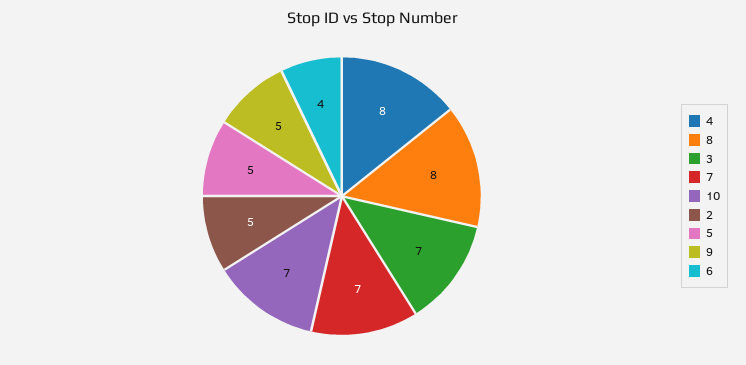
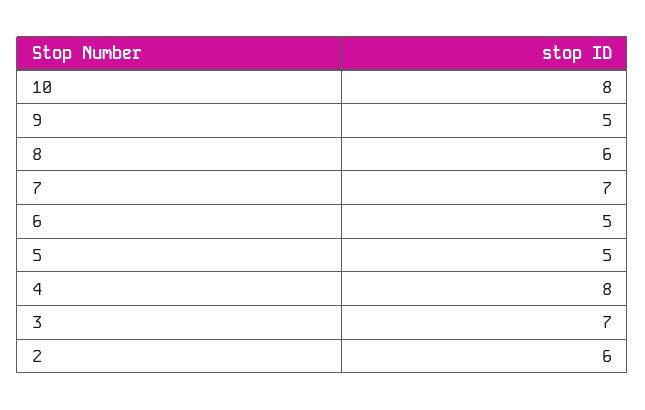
  {
    "4": 8,
-   "8": 8,
+   "8": 6,
    "3": 7,
    "7": 7,
-   "10": 7,
+   "10": 8,
-   "2": 5,
+   "2": 6,
    "5": 5,
    "9": 5,
-   "6": 4
+   "6": 5
  }

